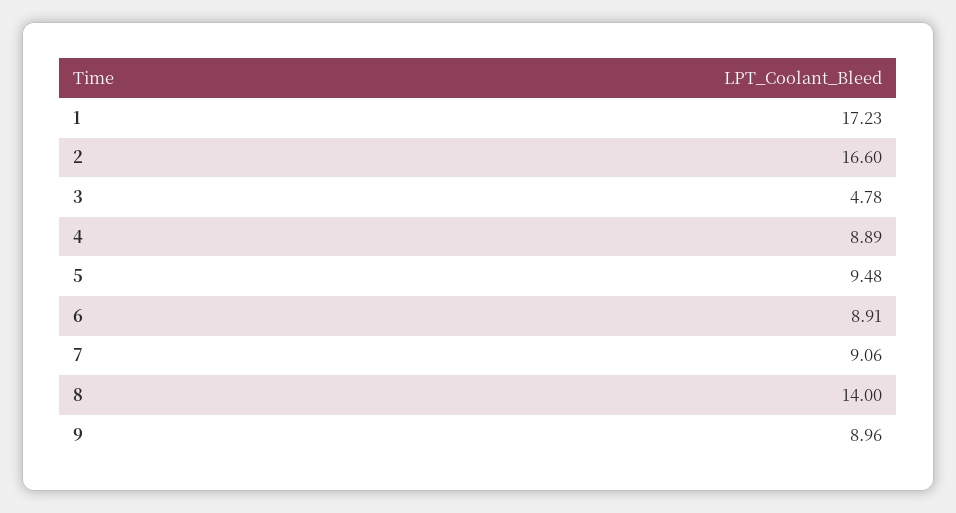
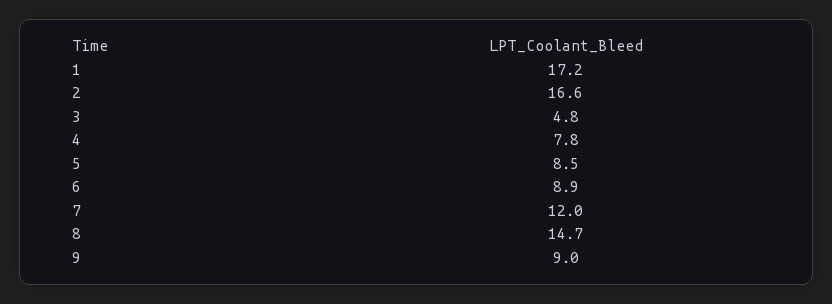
  {
    "1": 17.23,
    "2": 16.6,
    "3": 4.78,
-   "4": 8.89,
+   "4": 7.8,
-   "5": 9.48,
+   "5": 8.5,
    "6": 8.91,
-   "7": 9.06,
+   "7": 12,
-   "8": 14,
+   "8": 14.7,
    "9": 8.96
  }

